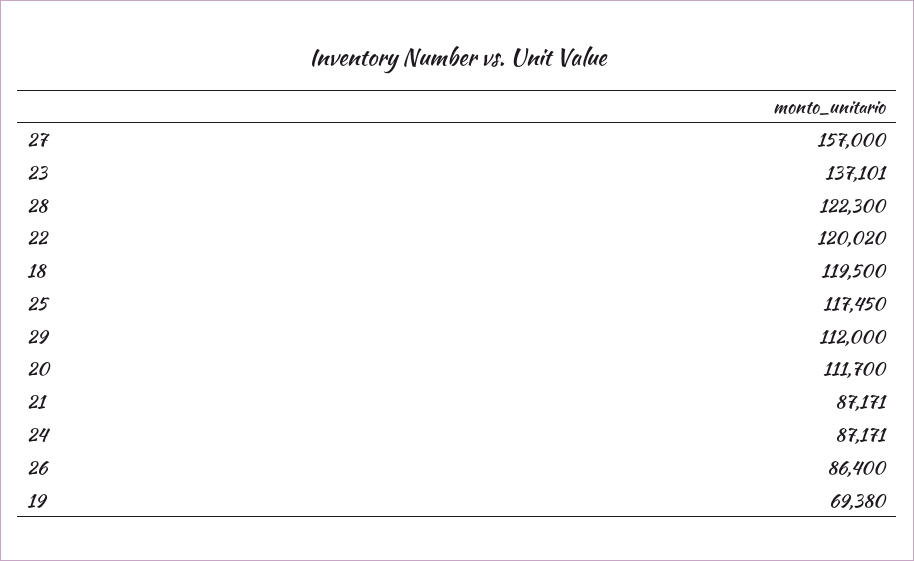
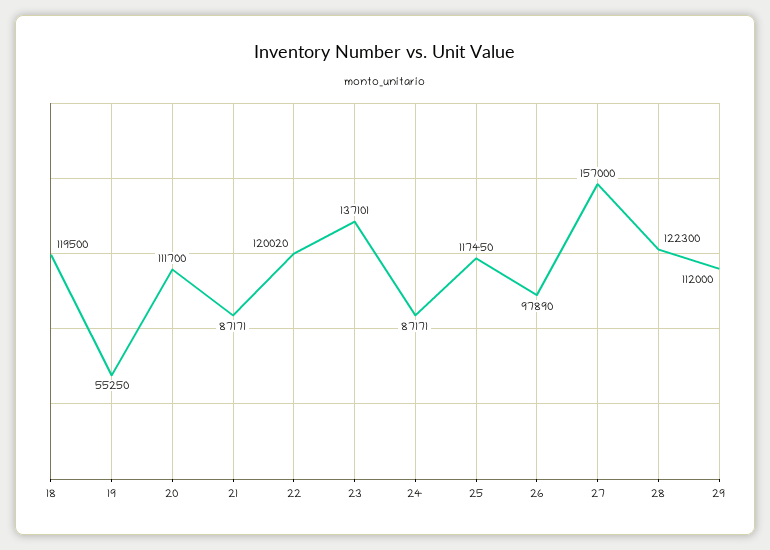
  {
    "27": 157000,
    "23": 137101,
    "28": 122300,
    "22": 120020,
    "18": 119500,
    "25": 117450,
    "29": 112000,
    "20": 111700,
    "21": 87171,
    "24": 87171,
-   "26": 86400,
+   "26": 97890,
-   "19": 69380
+   "19": 55250
  }

